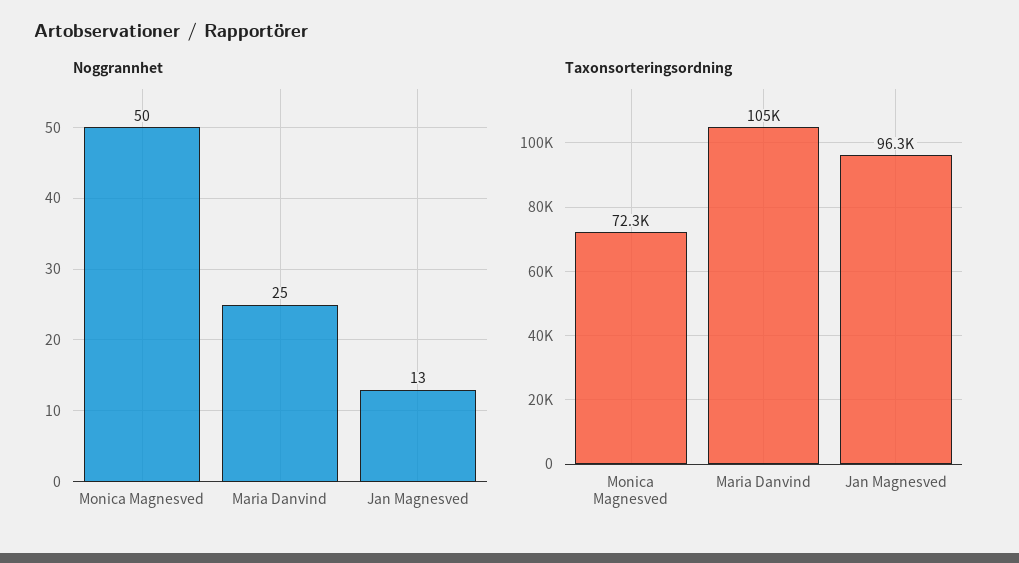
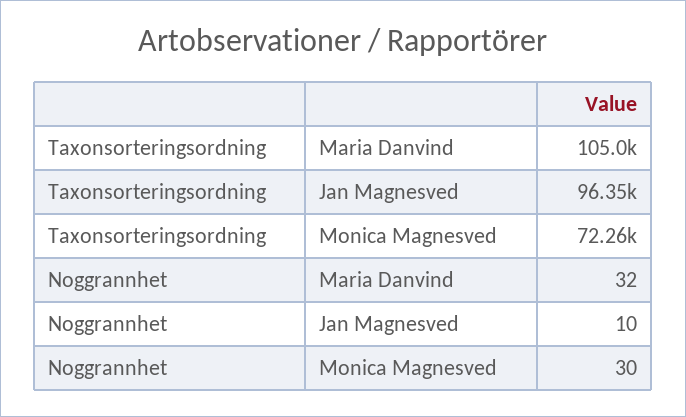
  {
    "Noggrannhet": {
-     "Monica Magnesved": 50,
+     "Monica Magnesved": 30,
-     "Maria Danvind": 25,
+     "Maria Danvind": 32,
-     "Jan Magnesved": 13
+     "Jan Magnesved": 10
    },
    "Taxonsorteringsordning": {
      "Monica Magnesved": 72260,
      "Maria Danvind": 105000,
      "Jan Magnesved": 96350
    }
  }

